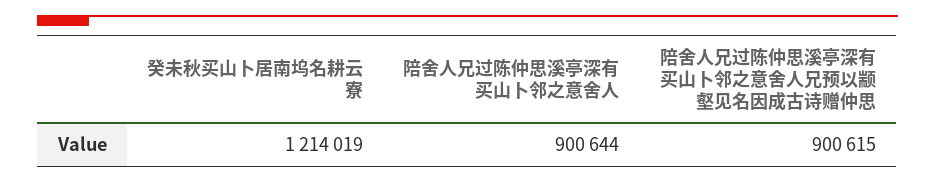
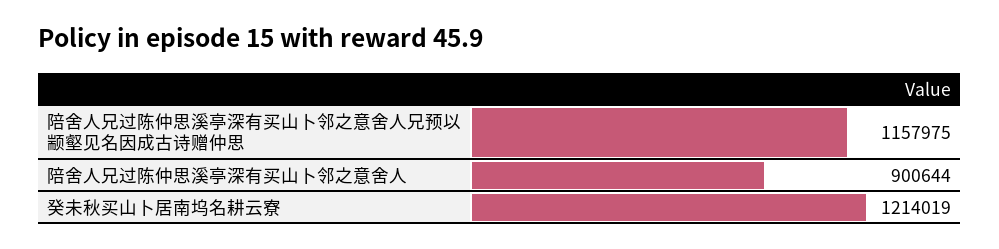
  {
    "癸未秋买山卜居南坞名耕云寮": 1214019,
    "陪舍人兄过陈仲思溪亭深有买山卜邻之意舍人": 900644,
-   "陪舍人兄过陈仲思溪亭深有买山卜邻之意舍人兄预以颛壑见名因成古诗赠仲思": 900615
+   "陪舍人兄过陈仲思溪亭深有买山卜邻之意舍人兄预以颛壑见名因成古诗赠仲思": 1157975
  }

